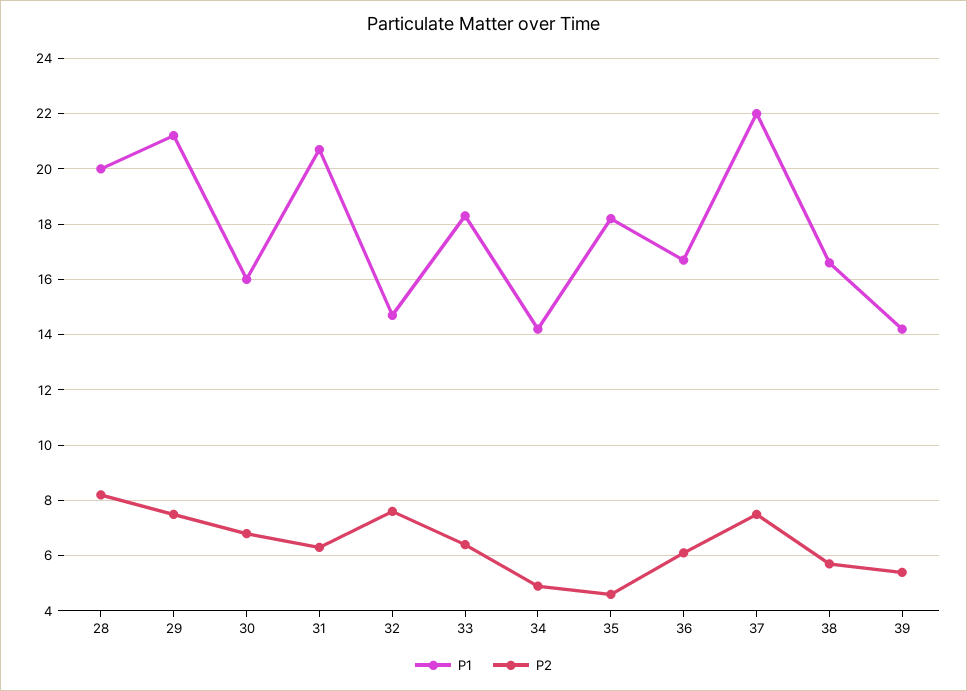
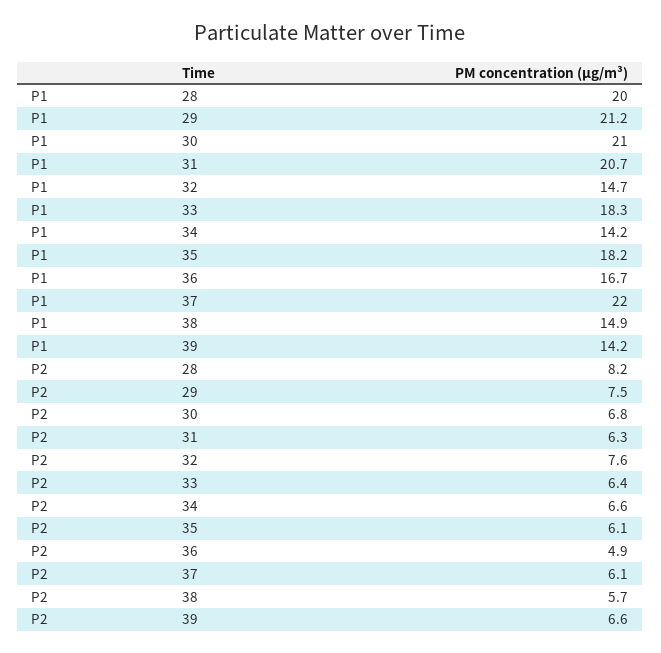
  {
    "P1": {
      "28": 20,
      "29": 21.2,
-     "30": 16,
+     "30": 21,
      "31": 20.7,
      "32": 14.7,
      "33": 18.3,
      "34": 14.2,
      "35": 18.2,
      "36": 16.7,
      "37": 22,
-     "38": 16.5,
+     "38": 14.9,
      "39": 14.2
    },
    "P2": {
      "28": 8.2,
      "29": 7.5,
      "30": 6.8,
      "31": 6.3,
      "32": 7.6,
      "33": 6.4,
-     "34": 5,
+     "34": 6.6,
-     "35": 4.5,
+     "35": 6.1,
-     "36": 6,
+     "36": 4.9,
-     "37": 7.5,
+     "37": 6.1,
      "38": 5.7,
-     "39": 5.5
+     "39": 6.6
    }
  }

